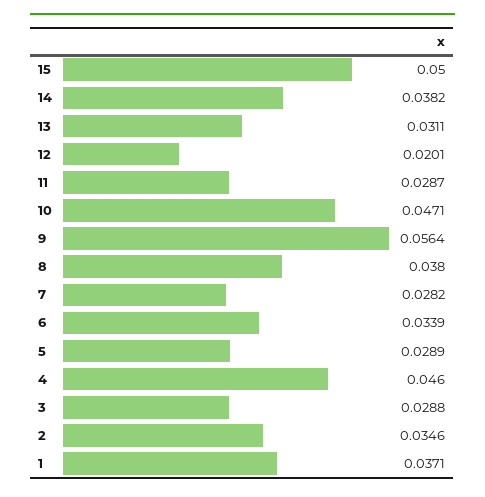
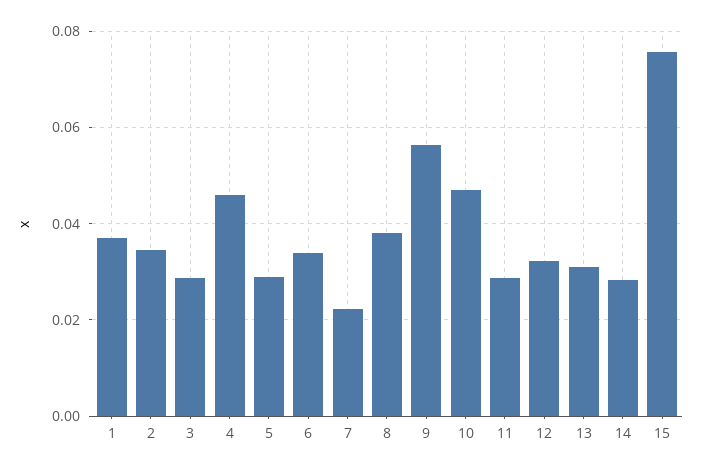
  {
-   "15": 0.05,
+   "15": 0.076,
-   "14": 0.0382,
+   "14": 0.028,
    "13": 0.0311,
-   "12": 0.0201,
+   "12": 0.032,
    "11": 0.0287,
    "10": 0.0471,
    "9": 0.0564,
    "8": 0.038,
-   "7": 0.0282,
+   "7": 0.022,
    "6": 0.0339,
    "5": 0.0289,
    "4": 0.046,
    "3": 0.0288,
    "2": 0.0346,
    "1": 0.0371
  }

